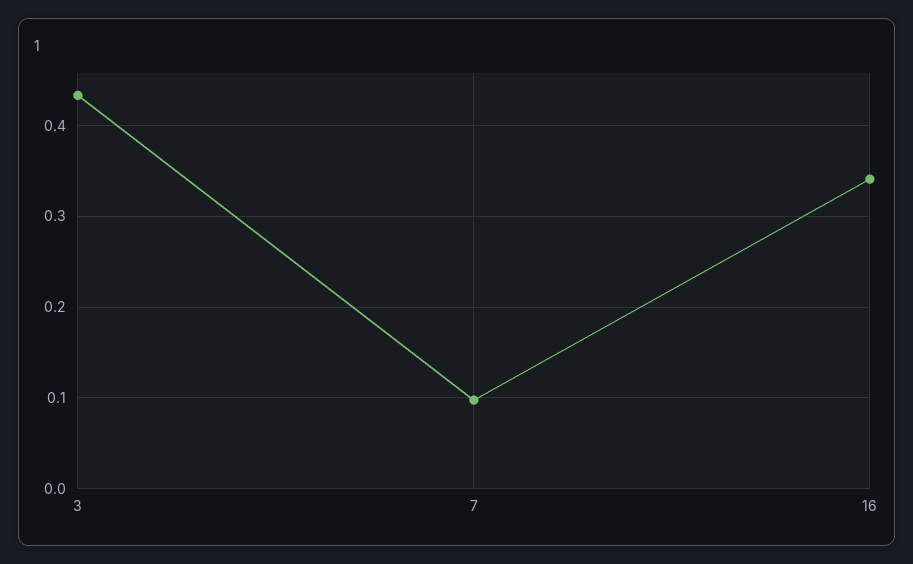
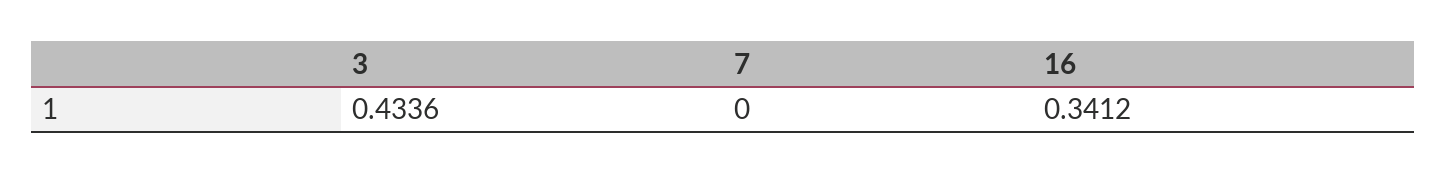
  {
    "3": 0.4336,
-   "7": 0.1,
+   "7": 0,
    "16": 0.3412
  }

